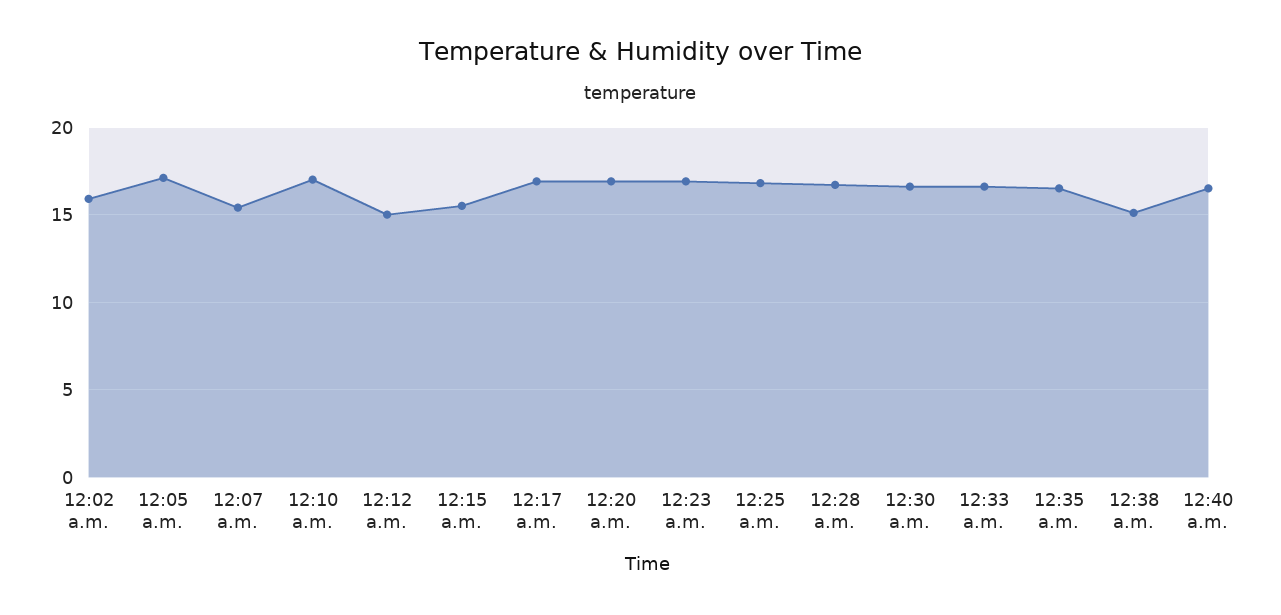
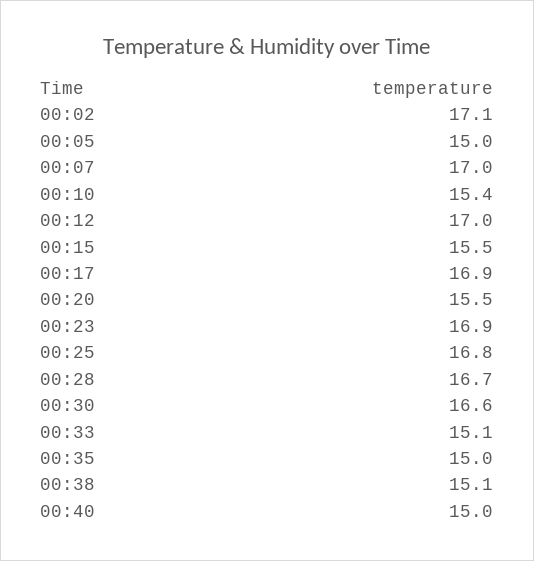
  {
-   "12:02 a.m.": 16,
+   "12:02 a.m.": 17.1,
-   "12:05 a.m.": 17,
+   "12:05 a.m.": 15,
-   "12:07 a.m.": 15.5,
+   "12:07 a.m.": 17,
-   "12:10 a.m.": 17,
+   "12:10 a.m.": 15.4,
-   "12:12 a.m.": 15,
+   "12:12 a.m.": 17,
    "12:15 a.m.": 15.5,
    "12:17 a.m.": 16.9,
-   "12:20 a.m.": 17,
+   "12:20 a.m.": 15.5,
    "12:23 a.m.": 16.9,
    "12:25 a.m.": 16.8,
    "12:28 a.m.": 16.7,
    "12:30 a.m.": 16.6,
-   "12:33 a.m.": 16.5,
+   "12:33 a.m.": 15.1,
-   "12:35 a.m.": 16.5,
+   "12:35 a.m.": 15,
    "12:38 a.m.": 15.1,
-   "12:40 a.m.": 16.5
+   "12:40 a.m.": 15
  }

